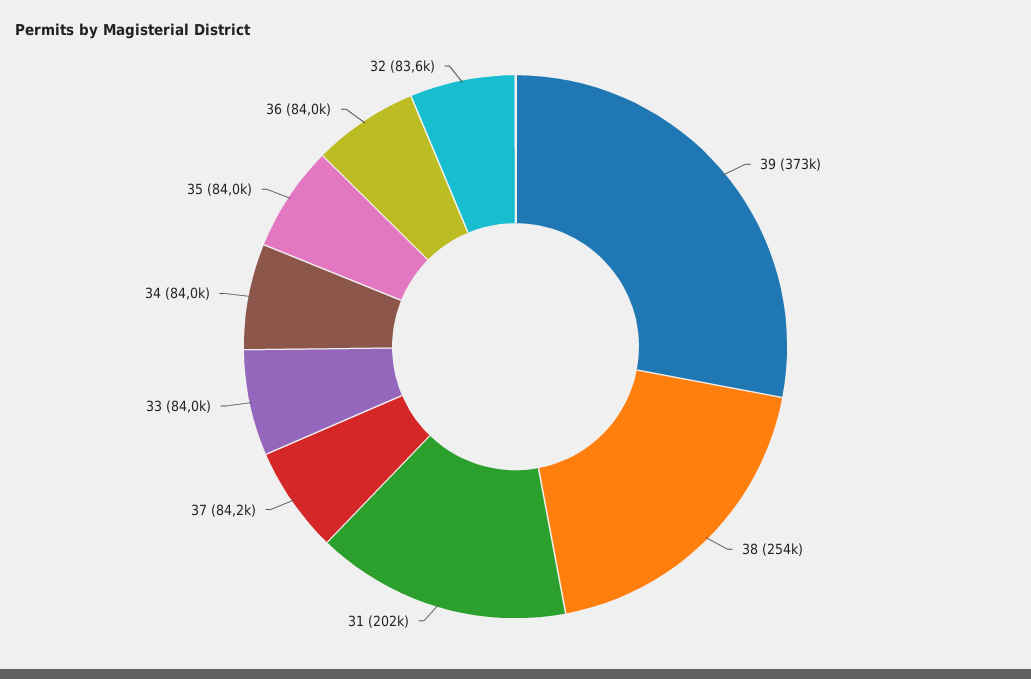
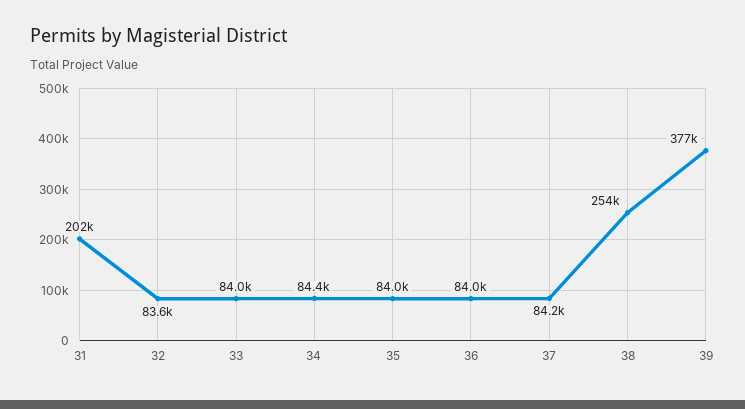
  {
-   "39": 373000,
+   "39": 377000,
    "38": 254000,
    "31": 202000,
    "37": 84200,
    "33": 84000,
-   "34": 84000,
+   "34": 84400,
    "35": 84000,
    "36": 84000,
    "32": 83600
  }

